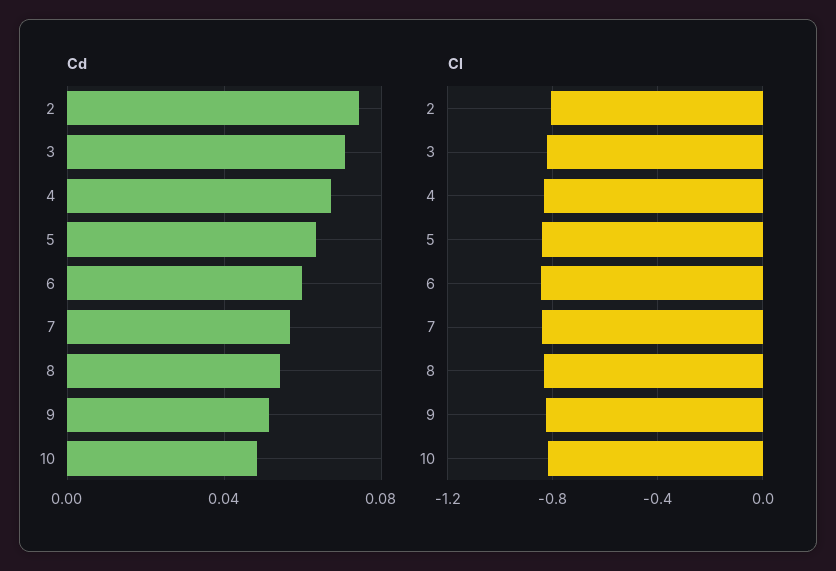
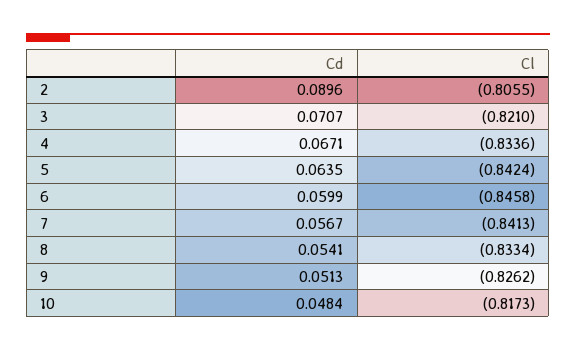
  {
    "Cd": {
-     "2": 0.075,
+     "2": 0.0896,
      "3": 0.0707,
      "4": 0.0671,
      "5": 0.0635,
      "6": 0.0599,
      "7": 0.0567,
      "8": 0.0541,
      "9": 0.0513,
      "10": 0.0484
    },
    "Cl": {
      "2": -0.8055,
      "3": -0.821,
      "4": -0.8336,
      "5": -0.8424,
      "6": -0.8458,
      "7": -0.8413,
      "8": -0.8334,
      "9": -0.8262,
      "10": -0.8173
    }
  }

